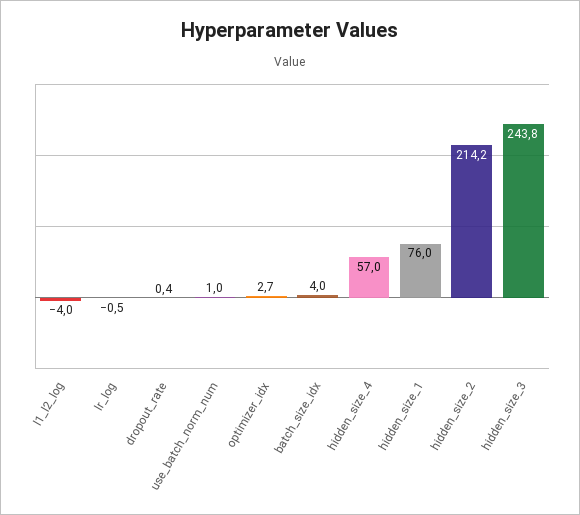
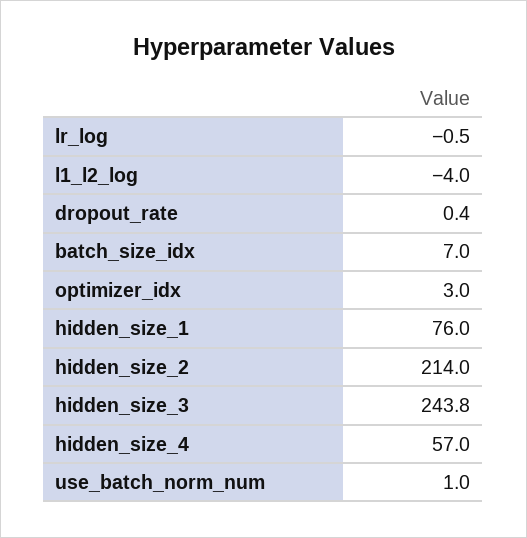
  {
    "l1_l2_log": -4,
    "lr_log": -0.5,
    "dropout_rate": 0.4,
    "use_batch_norm_num": 1,
-   "optimizer_idx": 2.7,
+   "optimizer_idx": 3,
-   "batch_size_idx": 4,
+   "batch_size_idx": 7,
    "hidden_size_4": 57,
    "hidden_size_1": 76,
-   "hidden_size_2": 214.2,
+   "hidden_size_2": 214,
    "hidden_size_3": 243.8
  }

